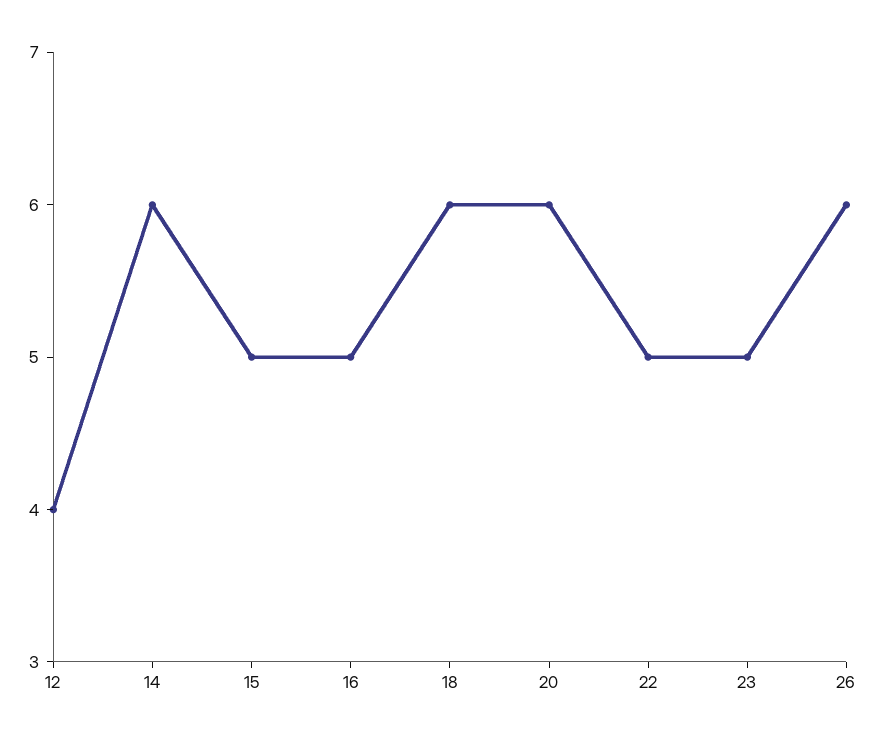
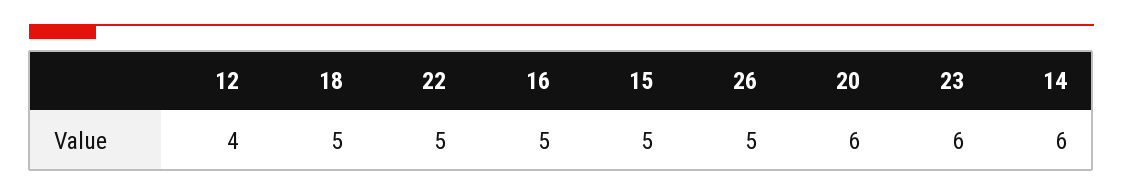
  {
    "12": 4,
    "14": 6,
    "15": 5,
    "16": 5,
-   "18": 6,
+   "18": 5,
    "20": 6,
    "22": 5,
-   "23": 5,
+   "23": 6,
-   "26": 6
+   "26": 5
  }

